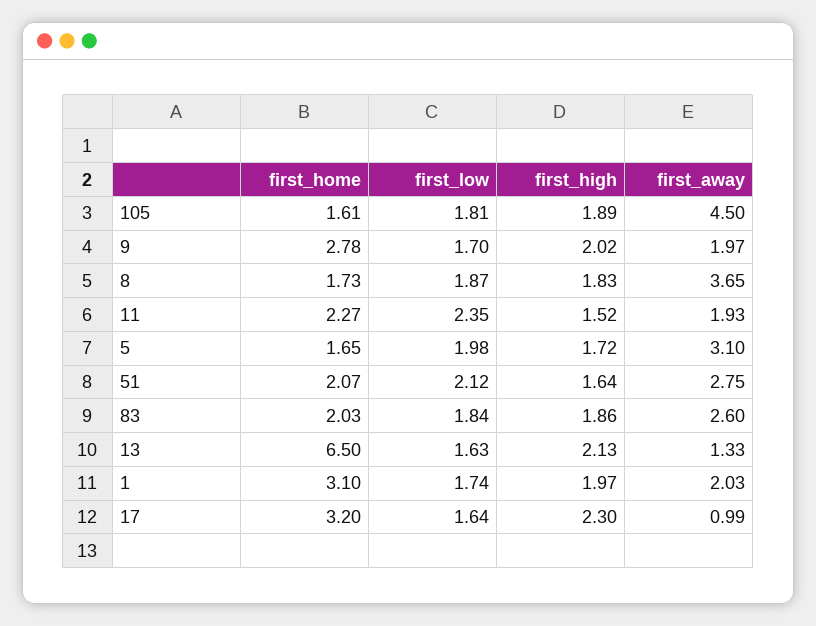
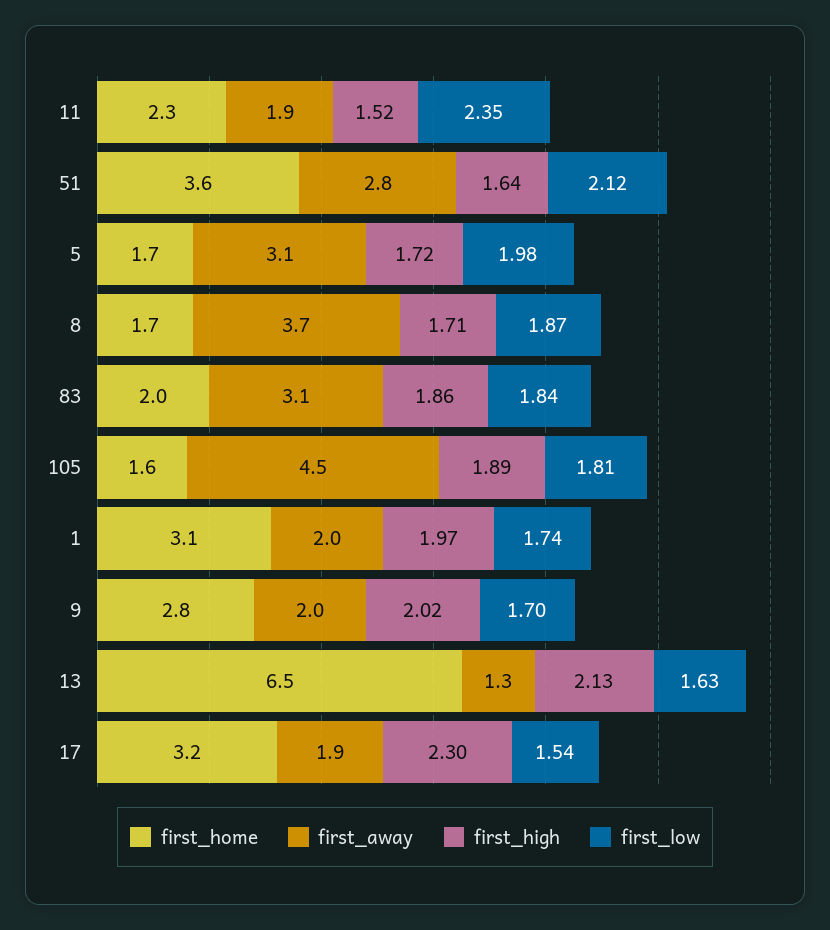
  {
    "first_home": {
      "105": 1.61,
      "9": 2.78,
      "8": 1.73,
      "11": 2.27,
      "5": 1.65,
-     "51": 2.07,
+     "51": 3.6,
      "83": 2.03,
      "13": 6.5,
      "1": 3.1,
      "17": 3.2
    },
    "first_low": {
      "105": 1.81,
      "9": 1.7,
      "8": 1.87,
      "11": 2.35,
      "5": 1.98,
      "51": 2.12,
      "83": 1.84,
      "13": 1.63,
      "1": 1.74,
-     "17": 1.64
+     "17": 1.54
    },
    "first_high": {
      "105": 1.89,
      "9": 2.02,
-     "8": 1.83,
+     "8": 1.71,
      "11": 1.52,
      "5": 1.72,
      "51": 1.64,
      "83": 1.86,
      "13": 2.13,
      "1": 1.97,
      "17": 2.3
    },
    "first_away": {
      "105": 4.5,
      "9": 1.97,
      "8": 3.65,
      "11": 1.93,
      "5": 3.1,
      "51": 2.75,
-     "83": 2.6,
+     "83": 3.1,
      "13": 1.33,
      "1": 2.03,
-     "17": 0.99
+     "17": 1.9
    }
  }

